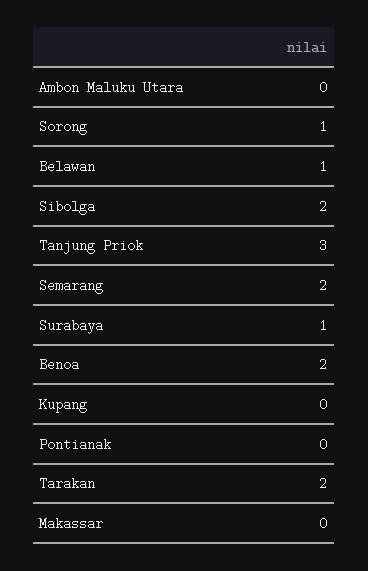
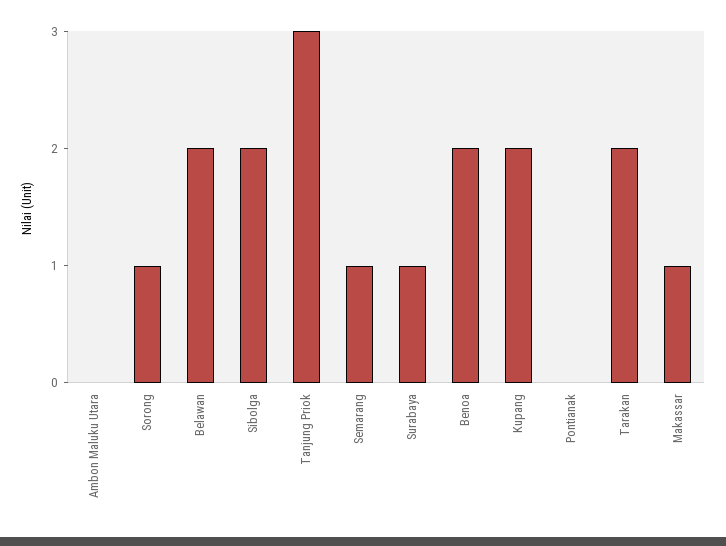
  {
    "Ambon Maluku Utara": 0,
    "Sorong": 1,
-   "Belawan": 1,
+   "Belawan": 2,
    "Sibolga": 2,
    "Tanjung Priok": 3,
-   "Semarang": 2,
+   "Semarang": 1,
    "Surabaya": 1,
    "Benoa": 2,
-   "Kupang": 0,
+   "Kupang": 2,
    "Pontianak": 0,
    "Tarakan": 2,
-   "Makassar": 0
+   "Makassar": 1
  }

